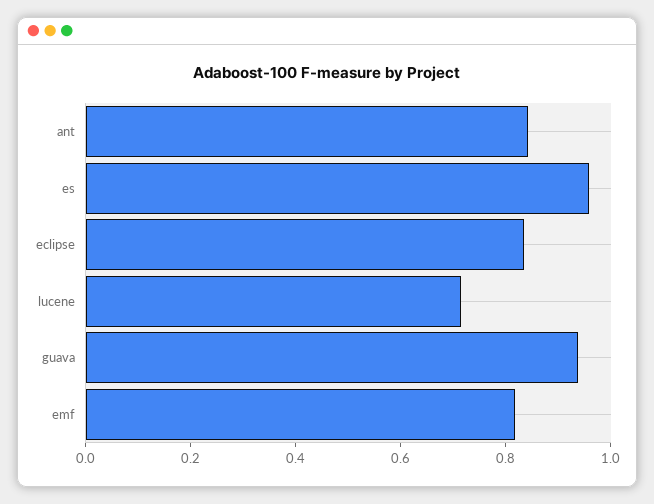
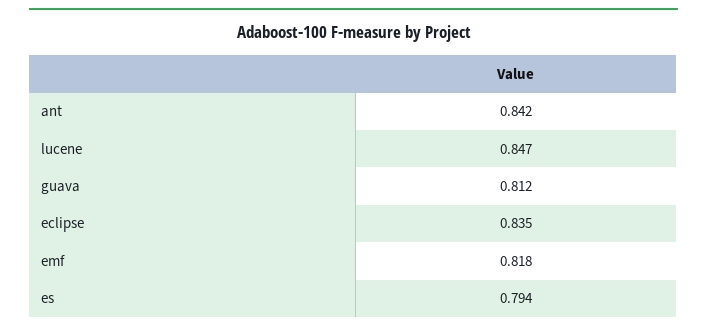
  {
    "ant": 0.842,
-   "es": 0.95,
+   "es": 0.794,
    "eclipse": 0.835,
-   "lucene": 0.7,
+   "lucene": 0.847,
-   "guava": 0.95,
+   "guava": 0.812,
    "emf": 0.818
  }

